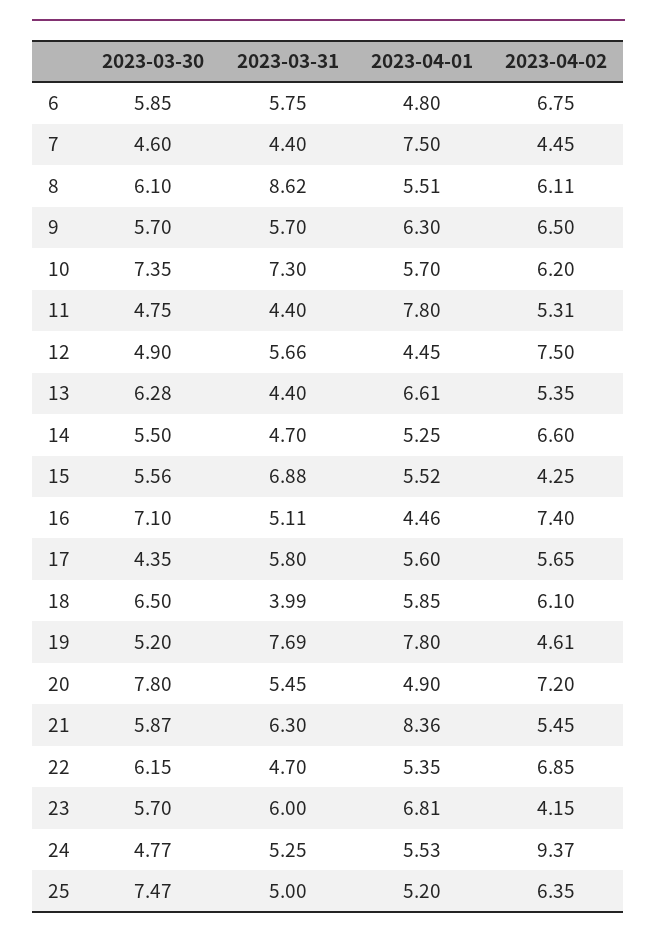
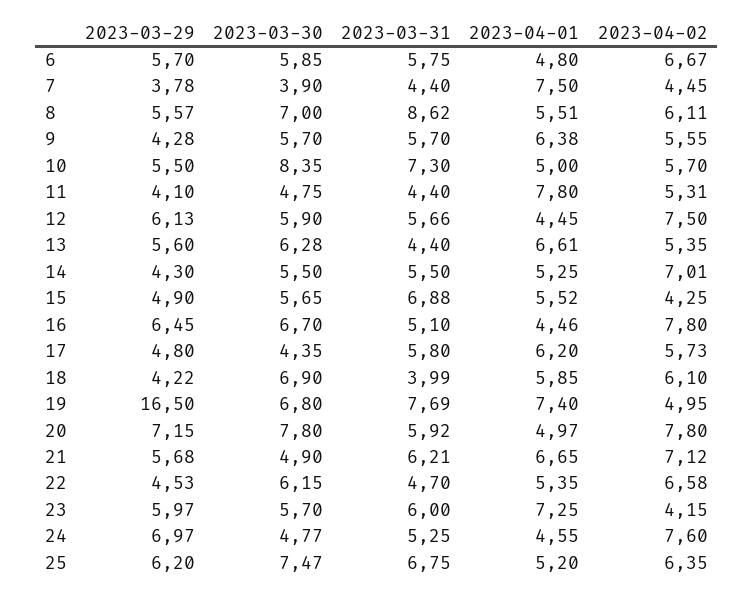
  {
    "2023-03-30": {
      "6": 5.85,
-     "7": 4.6,
+     "7": 3.9,
-     "8": 6.1,
+     "8": 7,
      "9": 5.7,
-     "10": 7.35,
+     "10": 8.35,
      "11": 4.75,
-     "12": 4.9,
+     "12": 5.9,
      "13": 6.28,
      "14": 5.5,
-     "15": 5.56,
+     "15": 5.65,
-     "16": 7.1,
+     "16": 6.7,
      "17": 4.35,
-     "18": 6.5,
+     "18": 6.9,
-     "19": 5.2,
+     "19": 6.8,
      "20": 7.8,
-     "21": 5.87,
+     "21": 4.9,
      "22": 6.15,
      "23": 5.7,
      "24": 4.77,
      "25": 7.47
    },
    "2023-03-31": {
      "6": 5.75,
      "7": 4.4,
      "8": 8.62,
      "9": 5.7,
      "10": 7.3,
      "11": 4.4,
      "12": 5.66,
      "13": 4.4,
-     "14": 4.7,
+     "14": 5.5,
      "15": 6.88,
-     "16": 5.11,
+     "16": 5.1,
      "17": 5.8,
      "18": 3.99,
      "19": 7.69,
-     "20": 5.45,
+     "20": 5.92,
-     "21": 6.3,
+     "21": 6.21,
      "22": 4.7,
      "23": 6,
      "24": 5.25,
-     "25": 5
+     "25": 6.75
    },
    "2023-04-01": {
      "6": 4.8,
      "7": 7.5,
      "8": 5.51,
-     "9": 6.3,
+     "9": 6.38,
-     "10": 5.7,
+     "10": 5,
      "11": 7.8,
      "12": 4.45,
      "13": 6.61,
      "14": 5.25,
      "15": 5.52,
      "16": 4.46,
-     "17": 5.6,
+     "17": 6.2,
      "18": 5.85,
-     "19": 7.8,
+     "19": 7.4,
-     "20": 4.9,
+     "20": 4.97,
-     "21": 8.36,
+     "21": 6.65,
      "22": 5.35,
-     "23": 6.81,
+     "23": 7.25,
-     "24": 5.53,
+     "24": 4.55,
      "25": 5.2
    },
    "2023-04-02": {
-     "6": 6.75,
+     "6": 6.67,
      "7": 4.45,
      "8": 6.11,
-     "9": 6.5,
+     "9": 5.55,
-     "10": 6.2,
+     "10": 5.7,
      "11": 5.31,
      "12": 7.5,
      "13": 5.35,
-     "14": 6.6,
+     "14": 7.01,
      "15": 4.25,
-     "16": 7.4,
+     "16": 7.8,
-     "17": 5.65,
+     "17": 5.73,
      "18": 6.1,
-     "19": 4.61,
+     "19": 4.95,
-     "20": 7.2,
+     "20": 7.8,
-     "21": 5.45,
+     "21": 7.12,
-     "22": 6.85,
+     "22": 6.58,
      "23": 4.15,
-     "24": 9.37,
+     "24": 7.6,
      "25": 6.35
-   }
+   },
+   "2023-03-29": {
+     "6": 5.7,
+     "7": 3.78,
+     "8": 5.57,
+     "9": 4.28,
+     "10": 5.5,
+     "11": 4.1,
+     "12": 6.13,
+     "13": 5.6,
+     "14": 4.3,
+     "15": 4.9,
+     "16": 6.45,
+     "17": 4.8,
+     "18": 4.22,
+     "19": 16.5,
+     "20": 7.15,
+     "21": 5.68,
+     "22": 4.53,
+     "23": 5.97,
+     "24": 6.97,
+     "25": 6.2
+   }
  }

